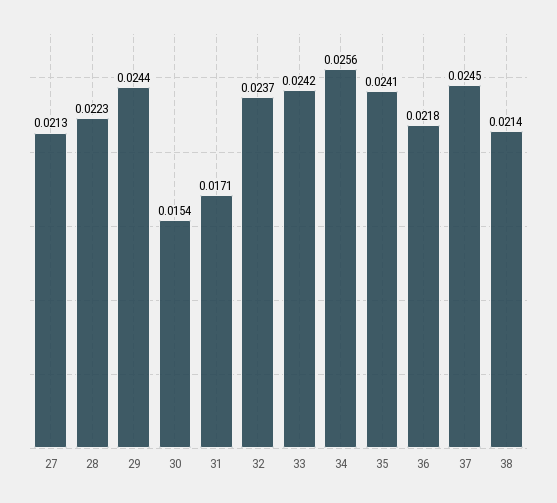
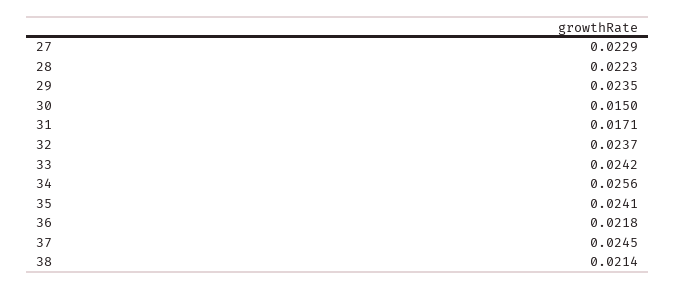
  {
-   "27": 0.0213,
+   "27": 0.0229,
    "28": 0.0223,
-   "29": 0.0244,
+   "29": 0.0235,
-   "30": 0.0154,
+   "30": 0.015,
    "31": 0.0171,
    "32": 0.0237,
    "33": 0.0242,
    "34": 0.0256,
    "35": 0.0241,
    "36": 0.0218,
    "37": 0.0245,
    "38": 0.0214
  }

